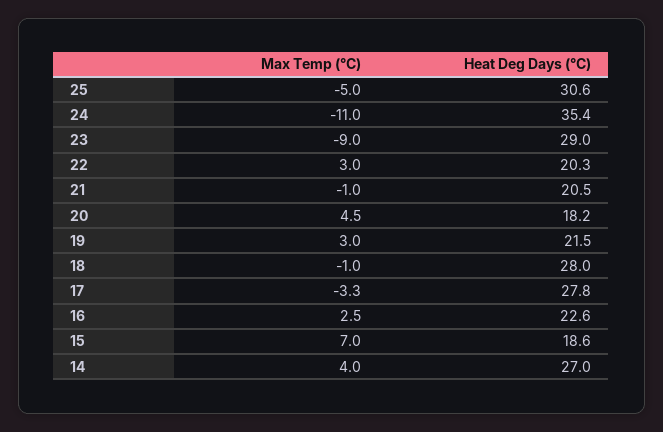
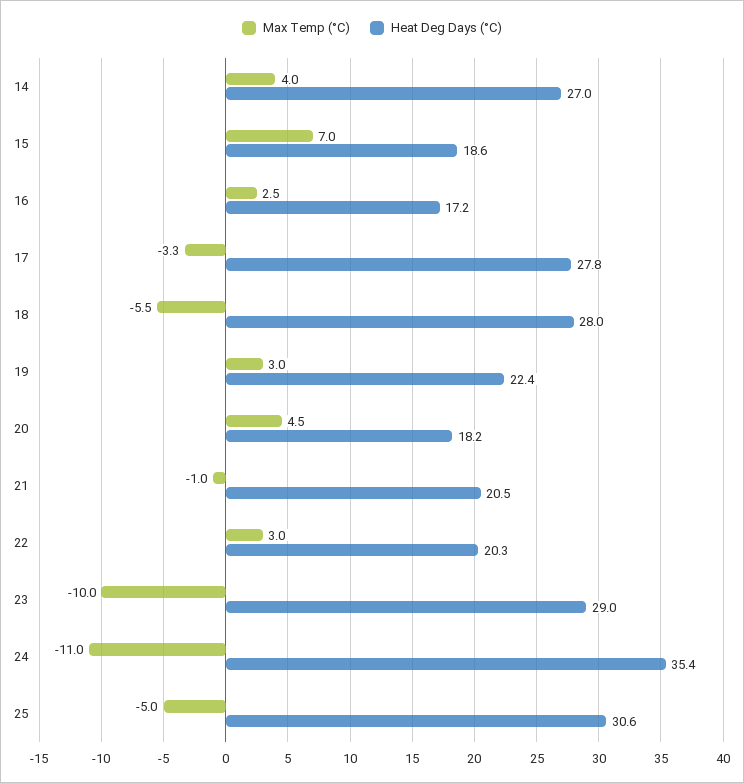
  {
    "Max Temp (°C)": {
      "25": -5,
      "24": -11,
-     "23": -9,
+     "23": -10,
      "22": 3,
      "21": -1,
      "20": 4.5,
      "19": 3,
-     "18": -1,
+     "18": -5.5,
      "17": -3.3,
      "16": 2.5,
      "15": 7,
      "14": 4
    },
    "Heat Deg Days (°C)": {
      "25": 30.6,
      "24": 35.4,
      "23": 29,
      "22": 20.3,
      "21": 20.5,
      "20": 18.2,
-     "19": 21.5,
+     "19": 22.4,
      "18": 28,
      "17": 27.8,
-     "16": 22.6,
+     "16": 17.2,
      "15": 18.6,
      "14": 27
    }
  }

